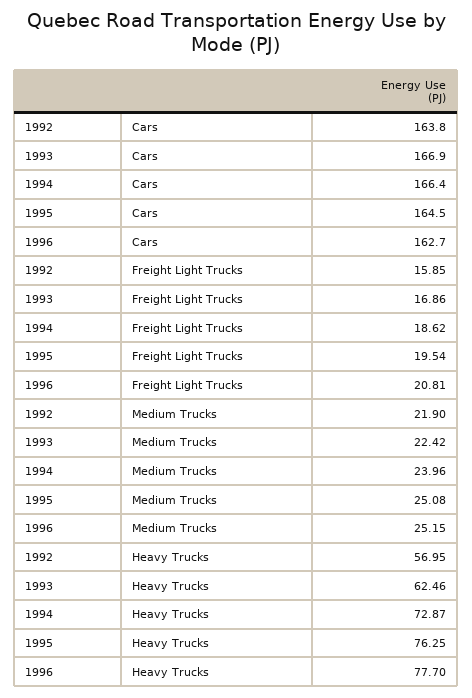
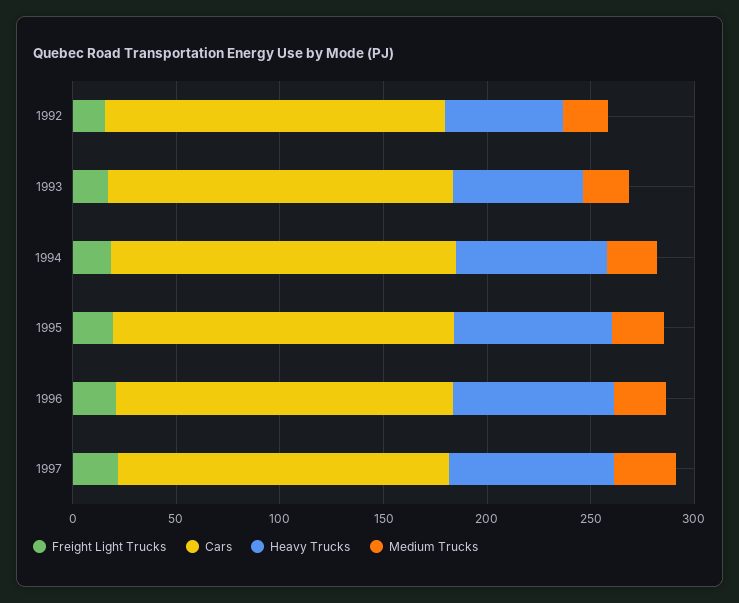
  {
    "Cars": {
      "1992": 163.8,
      "1993": 166.9,
      "1994": 166.4,
      "1995": 164.5,
-     "1996": 162.7
+     "1996": 162.7,
+     "1997": 160
    },
    "Freight Light Trucks": {
      "1992": 15.85,
      "1993": 16.86,
      "1994": 18.62,
      "1995": 19.54,
-     "1996": 20.81
+     "1996": 20.81,
+     "1997": 20
    },
    "Medium Trucks": {
      "1992": 21.9,
      "1993": 22.42,
      "1994": 23.96,
      "1995": 25.08,
-     "1996": 25.15
+     "1996": 25.15,
+     "1997": 30
    },
    "Heavy Trucks": {
      "1992": 56.95,
      "1993": 62.46,
      "1994": 72.87,
      "1995": 76.25,
-     "1996": 77.7
+     "1996": 77.7,
+     "1997": 80
    }
  }

